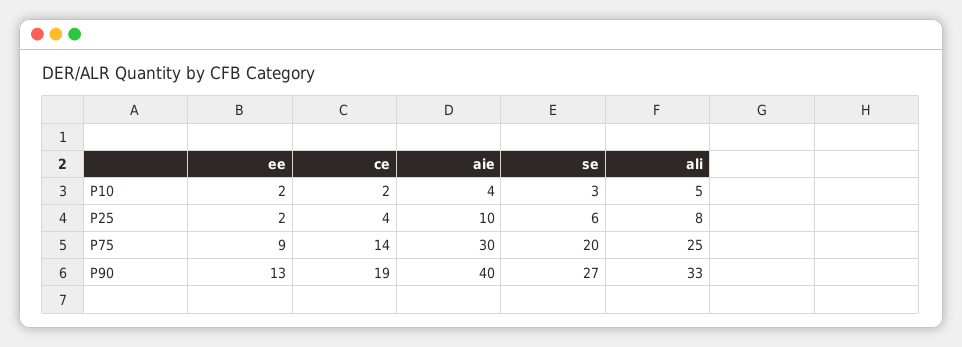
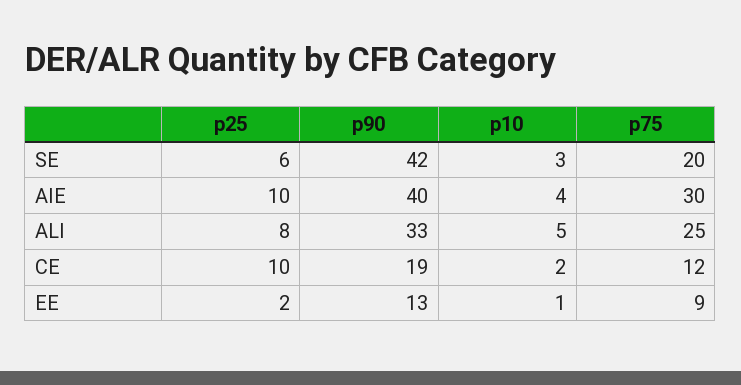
  {
    "ee": {
-     "P10": 2,
+     "P10": 1,
      "P25": 2,
      "P75": 9,
      "P90": 13
    },
    "ce": {
      "P10": 2,
-     "P25": 4,
+     "P25": 10,
-     "P75": 14,
+     "P75": 12,
      "P90": 19
    },
    "aie": {
      "P10": 4,
      "P25": 10,
      "P75": 30,
      "P90": 40
    },
    "se": {
      "P10": 3,
      "P25": 6,
      "P75": 20,
-     "P90": 27
+     "P90": 42
    },
    "ali": {
      "P10": 5,
      "P25": 8,
      "P75": 25,
      "P90": 33
    }
  }

